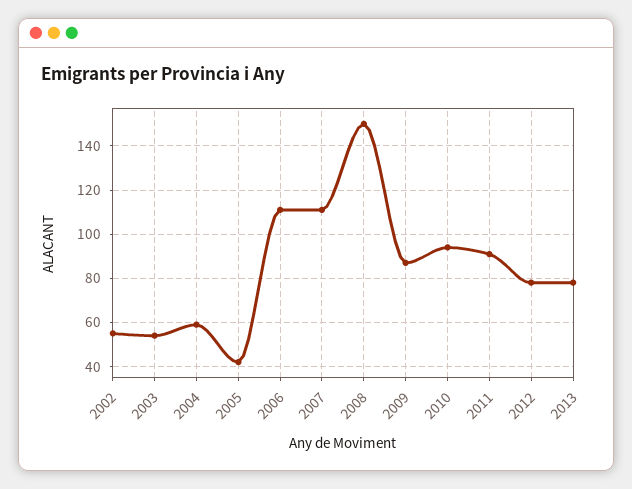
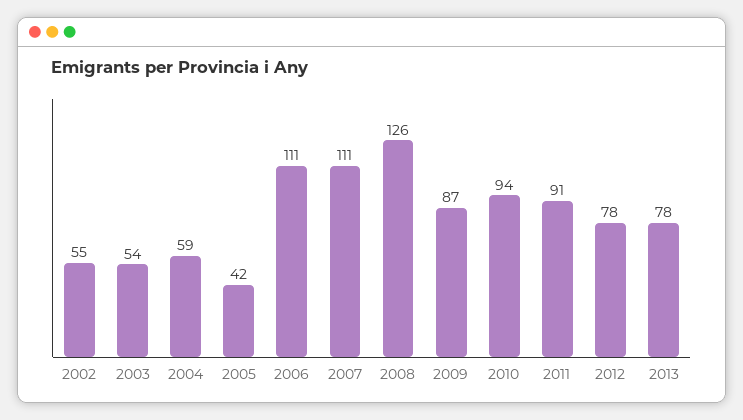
  {
    "2002": 55,
    "2003": 54,
    "2004": 59,
    "2005": 42,
    "2006": 111,
    "2007": 111,
-   "2008": 150,
+   "2008": 126,
    "2009": 87,
    "2010": 94,
    "2011": 91,
    "2012": 78,
    "2013": 78
  }

